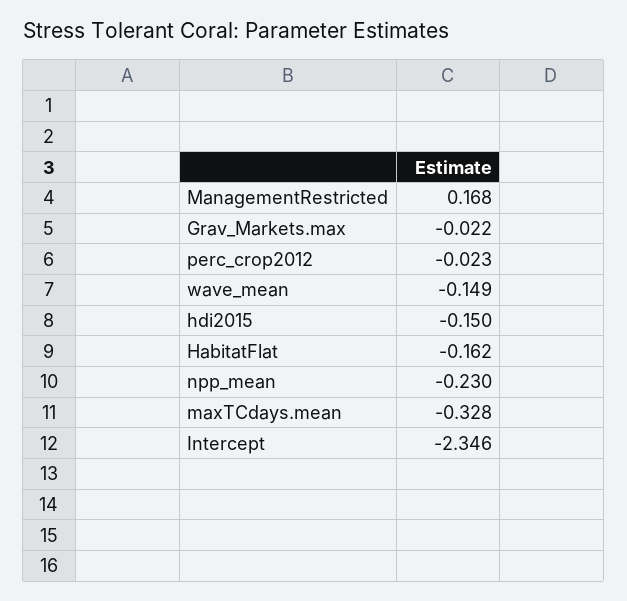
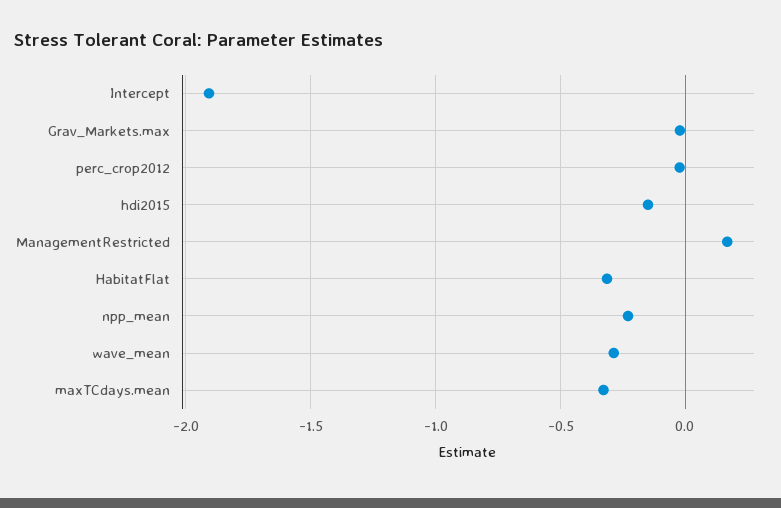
  {
    "ManagementRestricted": 0.168,
    "Grav_Markets.max": -0.022,
    "perc_crop2012": -0.023,
-   "wave_mean": -0.149,
+   "wave_mean": -0.3,
    "hdi2015": -0.15,
-   "HabitatFlat": -0.162,
+   "HabitatFlat": -0.3,
    "npp_mean": -0.23,
    "maxTCdays.mean": -0.328,
-   "Intercept": -2.346
+   "Intercept": -1.9
  }

